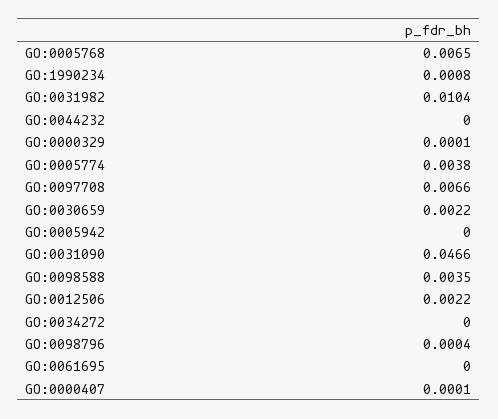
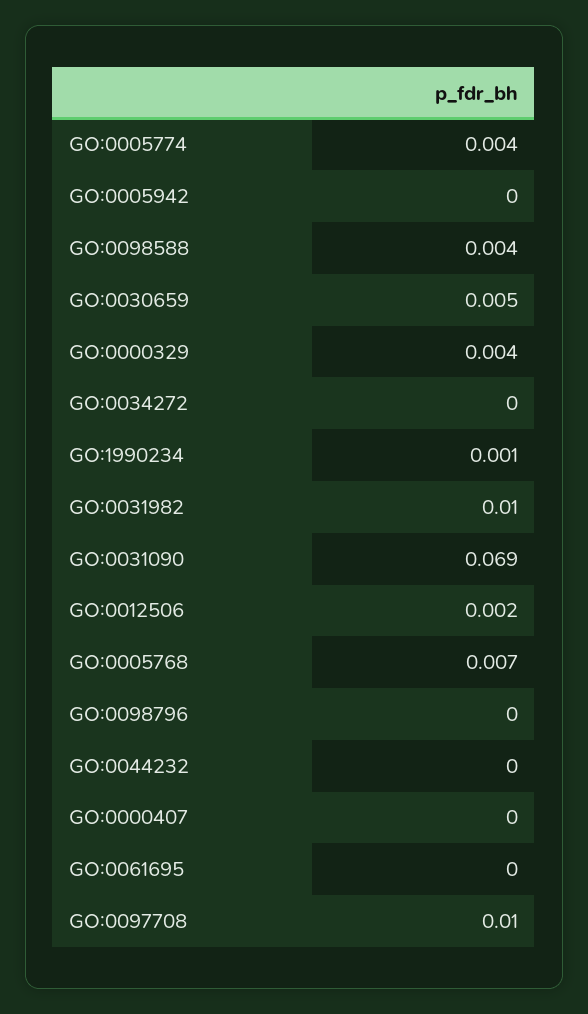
  {
    "GO:0005768": 0.0065,
    "GO:1990234": 0.0008,
    "GO:0031982": 0.0104,
    "GO:0044232": 0,
-   "GO:0000329": 0.0001,
+   "GO:0000329": 0.004,
    "GO:0005774": 0.0038,
-   "GO:0097708": 0.0066,
+   "GO:0097708": 0.01,
-   "GO:0030659": 0.0022,
+   "GO:0030659": 0.005,
    "GO:0005942": 0,
-   "GO:0031090": 0.0466,
+   "GO:0031090": 0.069,
    "GO:0098588": 0.0035,
    "GO:0012506": 0.0022,
    "GO:0034272": 0,
    "GO:0098796": 0.0004,
    "GO:0061695": 0,
    "GO:0000407": 0.0001
  }

